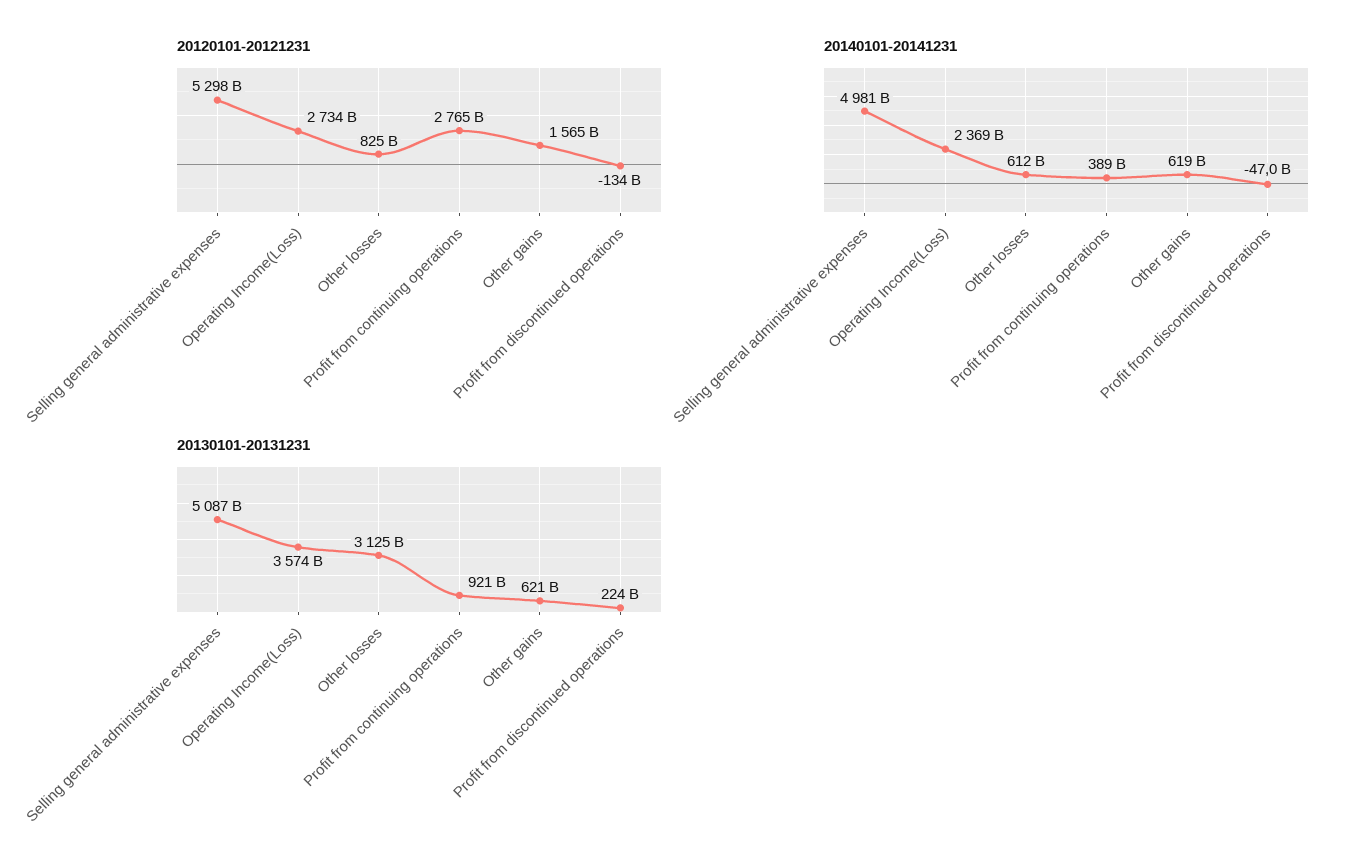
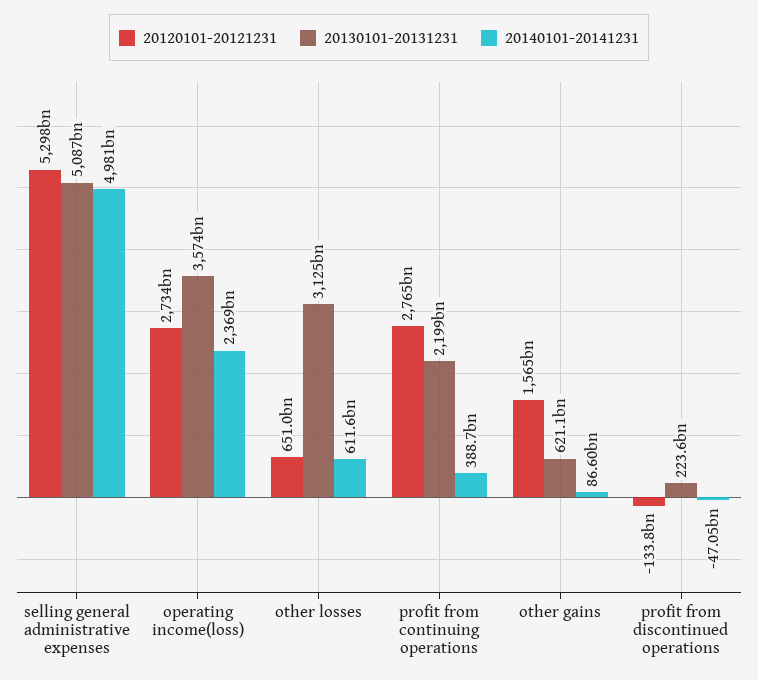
  {
    "20120101-20121231": {
      "Selling general administrative expenses": 5298000000000,
      "Operating Income(Loss)": 2734000000000,
-     "Other losses": 825000000000,
+     "Other losses": 651000000000,
      "Profit from continuing operations": 2765000000000,
      "Other gains": 1565000000000,
      "Profit from discontinued operations": -133800000000
    },
    "20140101-20141231": {
      "Selling general administrative expenses": 4981000000000,
      "Operating Income(Loss)": 2369000000000,
      "Other losses": 611600000000,
      "Profit from continuing operations": 388700000000,
-     "Other gains": 619000000000,
+     "Other gains": 86600000000,
      "Profit from discontinued operations": -47050000000
    },
    "20130101-20131231": {
      "Selling general administrative expenses": 5087000000000,
      "Operating Income(Loss)": 3574000000000,
      "Other losses": 3125000000000,
-     "Profit from continuing operations": 921000000000,
+     "Profit from continuing operations": 2199000000000,
      "Other gains": 621100000000,
      "Profit from discontinued operations": 223600000000
    }
  }

